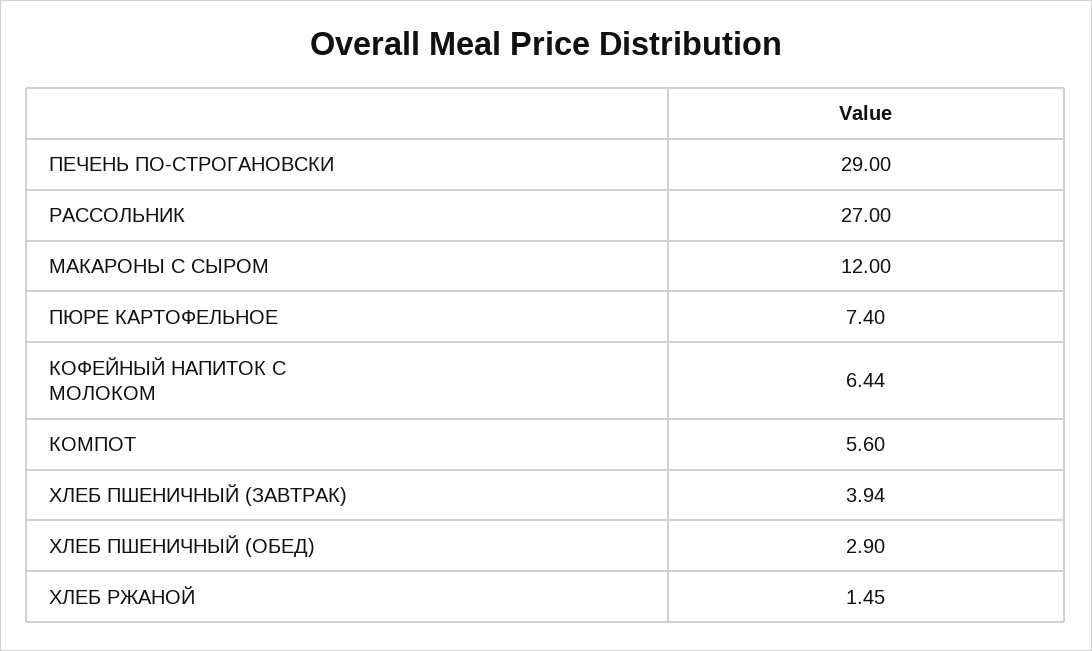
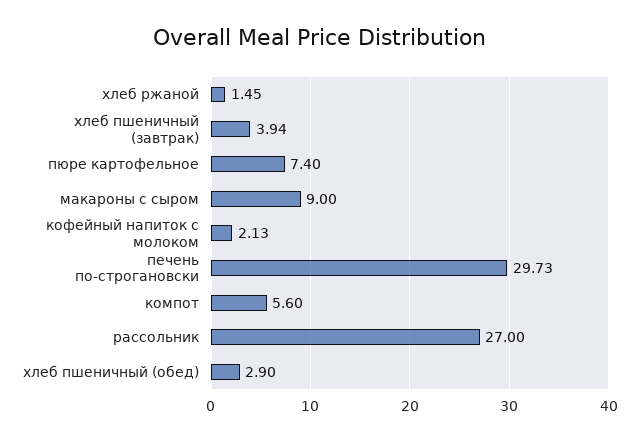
  {
-   "ПЕЧЕНЬ ПО-СТРОГАНОВСКИ": 29,
+   "ПЕЧЕНЬ ПО-СТРОГАНОВСКИ": 29.73,
    "РАССОЛЬНИК": 27,
-   "МАКАРОНЫ С СЫРОМ": 12,
+   "МАКАРОНЫ С СЫРОМ": 9,
    "ПЮРЕ КАРТОФЕЛЬНОЕ": 7.4,
-   "КОФЕЙНЫЙ НАПИТОК С МОЛОКОМ": 6.44,
+   "КОФЕЙНЫЙ НАПИТОК С МОЛОКОМ": 2.13,
    "КОМПОТ": 5.6,
    "ХЛЕБ ПШЕНИЧНЫЙ (ЗАВТРАК)": 3.94,
    "ХЛЕБ ПШЕНИЧНЫЙ (ОБЕД)": 2.9,
    "ХЛЕБ РЖАНОЙ": 1.45
  }

